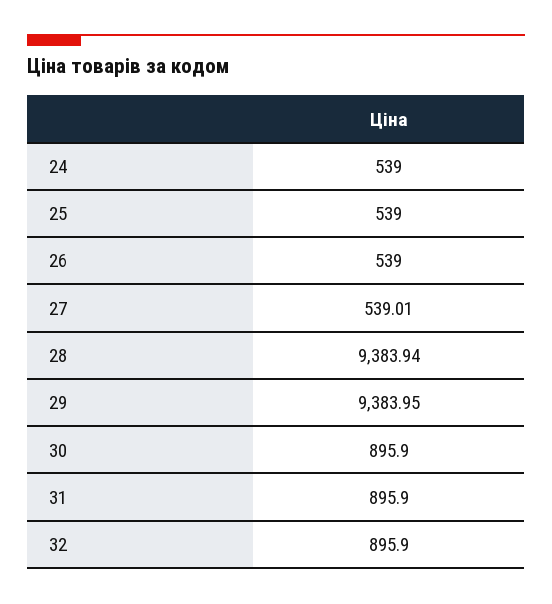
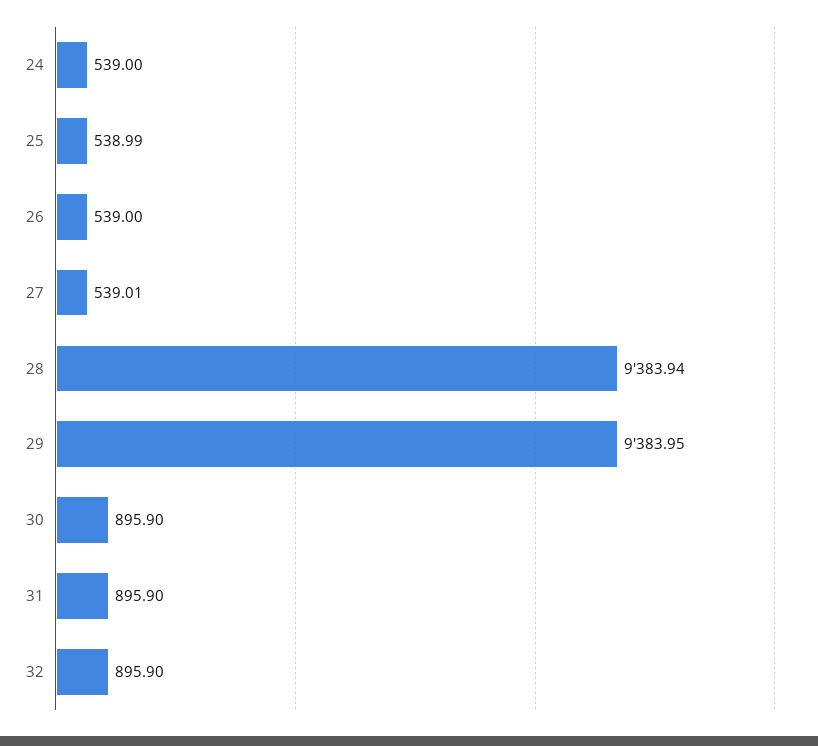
  {
    "24": 539,
-   "25": 539,
+   "25": 538.99,
    "26": 539,
    "27": 539.01,
    "28": 9383.94,
    "29": 9383.95,
    "30": 895.9,
    "31": 895.9,
    "32": 895.9
  }

